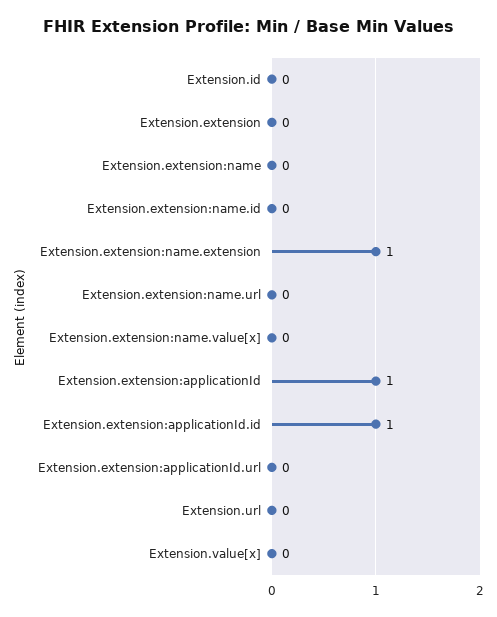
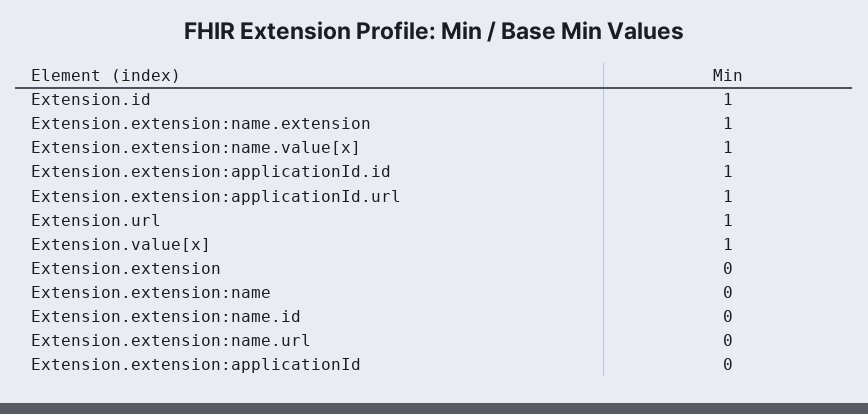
  {
-   "Extension.id": 0,
+   "Extension.id": 1,
    "Extension.extension": 0,
    "Extension.extension:name": 0,
    "Extension.extension:name.id": 0,
    "Extension.extension:name.extension": 1,
    "Extension.extension:name.url": 0,
-   "Extension.extension:name.value[x]": 0,
+   "Extension.extension:name.value[x]": 1,
-   "Extension.extension:applicationId": 1,
+   "Extension.extension:applicationId": 0,
    "Extension.extension:applicationId.id": 1,
-   "Extension.extension:applicationId.url": 0,
+   "Extension.extension:applicationId.url": 1,
-   "Extension.url": 0,
+   "Extension.url": 1,
-   "Extension.value[x]": 0
+   "Extension.value[x]": 1
  }

